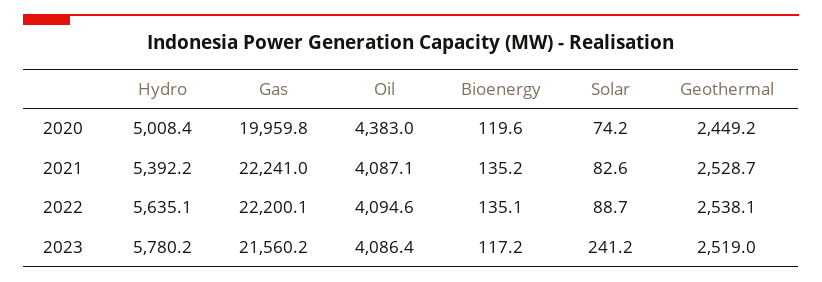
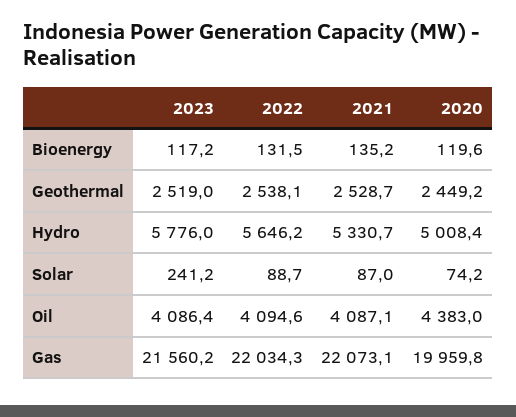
  {
    "Hydro": {
      "2020": 5008.4,
-     "2021": 5392.2,
+     "2021": 5330.7,
-     "2022": 5635.1,
+     "2022": 5646.2,
-     "2023": 5780.2
+     "2023": 5776
    },
    "Gas": {
      "2020": 19959.8,
-     "2021": 22241,
+     "2021": 22073.1,
-     "2022": 22200.1,
+     "2022": 22034.3,
      "2023": 21560.2
    },
    "Oil": {
      "2020": 4383,
      "2021": 4087.1,
      "2022": 4094.6,
      "2023": 4086.4
    },
    "Bioenergy": {
      "2020": 119.6,
      "2021": 135.2,
-     "2022": 135.1,
+     "2022": 131.5,
      "2023": 117.2
    },
    "Solar": {
      "2020": 74.2,
-     "2021": 82.6,
+     "2021": 87,
      "2022": 88.7,
      "2023": 241.2
    },
    "Geothermal": {
      "2020": 2449.2,
      "2021": 2528.7,
      "2022": 2538.1,
      "2023": 2519
    }
  }

